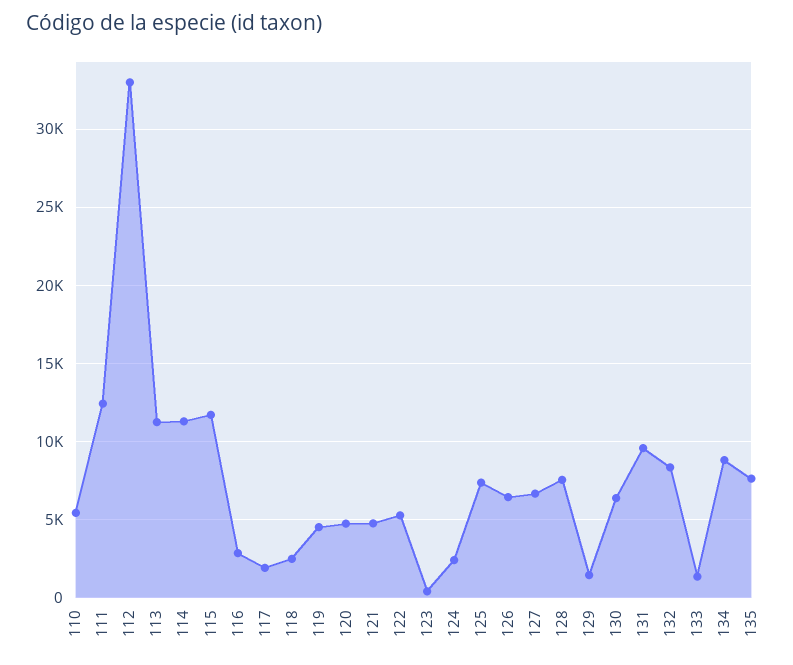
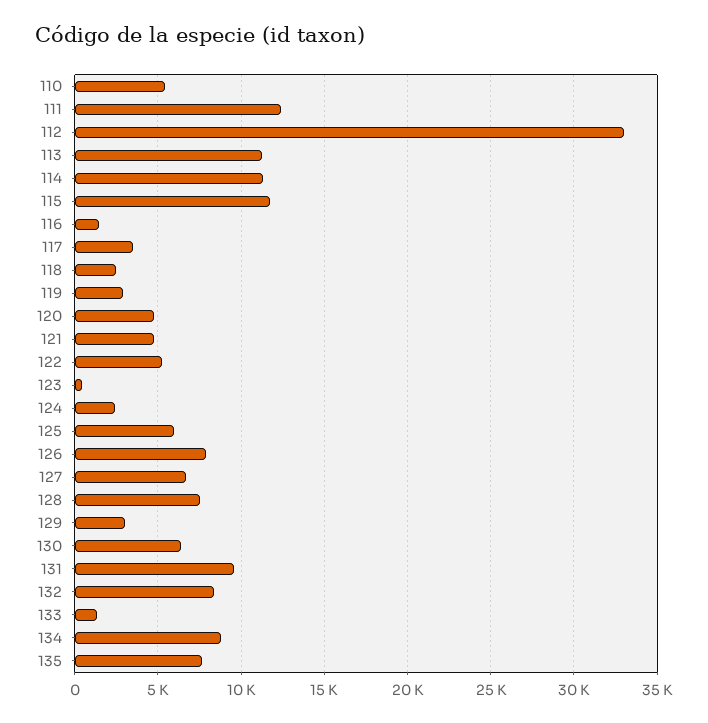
  {
    "110": 5500,
    "111": 12500,
    "112": 33000,
    "113": 11000,
    "114": 11500,
    "115": 11500,
-   "116": 3000,
+   "116": 1500,
-   "117": 2000,
+   "117": 3500,
    "118": 2500,
-   "119": 4500,
+   "119": 3000,
    "120": 4500,
    "121": 5000,
    "122": 5500,
    "123": 500,
    "124": 2500,
-   "125": 7500,
+   "125": 6000,
-   "126": 6500,
+   "126": 8000,
    "127": 6500,
    "128": 7500,
-   "129": 1500,
+   "129": 3000,
    "130": 6500,
    "131": 9500,
    "132": 8500,
    "133": 1500,
    "134": 9000,
    "135": 7500
  }

